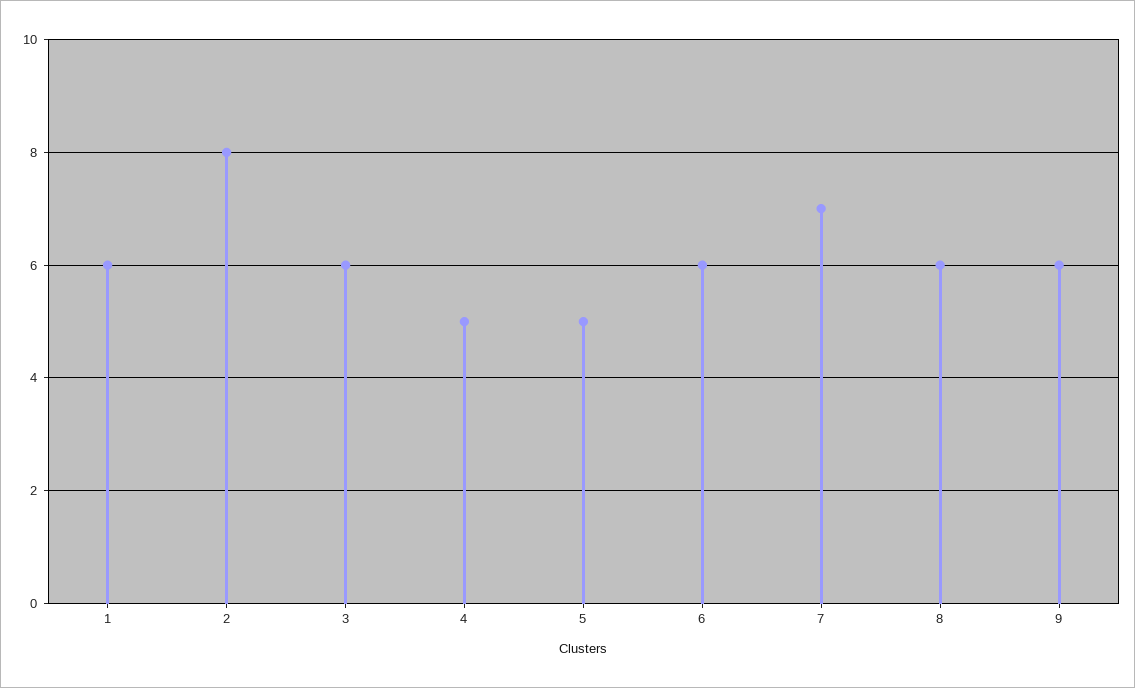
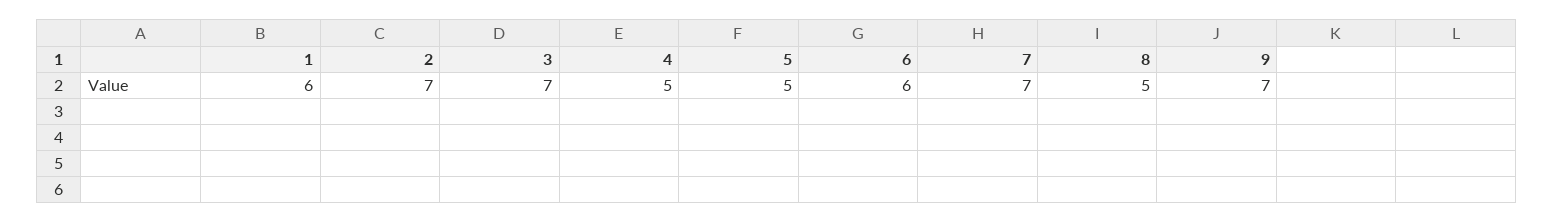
  {
    "1": 6,
-   "2": 8,
+   "2": 7,
-   "3": 6,
+   "3": 7,
    "4": 5,
    "5": 5,
    "6": 6,
    "7": 7,
-   "8": 6,
+   "8": 5,
-   "9": 6
+   "9": 7
  }

